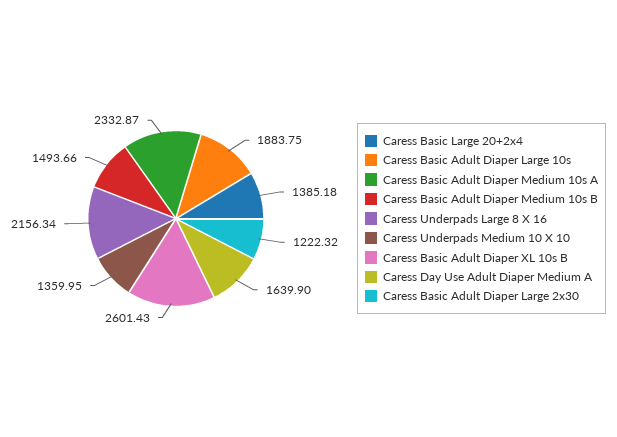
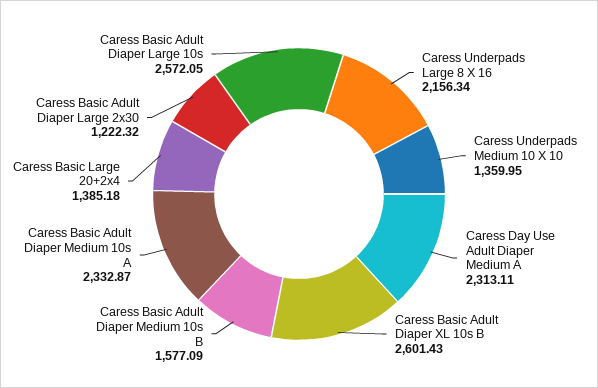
  {
    "Caress Basic Large 20+2x4": 1385.18,
-   "Caress Basic Adult Diaper Large 10s": 1883.75,
+   "Caress Basic Adult Diaper Large 10s": 2572.05,
    "Caress Basic Adult Diaper Medium 10s A": 2332.87,
-   "Caress Basic Adult Diaper Medium 10s B": 1493.66,
+   "Caress Basic Adult Diaper Medium 10s B": 1577.09,
    "Caress Underpads Large 8 X 16": 2156.34,
    "Caress Underpads Medium 10 X 10": 1359.95,
    "Caress Basic Adult Diaper XL 10s B": 2601.43,
-   "Caress Day Use Adult Diaper Medium A": 1639.9,
+   "Caress Day Use Adult Diaper Medium A": 2313.11,
    "Caress Basic Adult Diaper Large 2x30": 1222.32
  }

